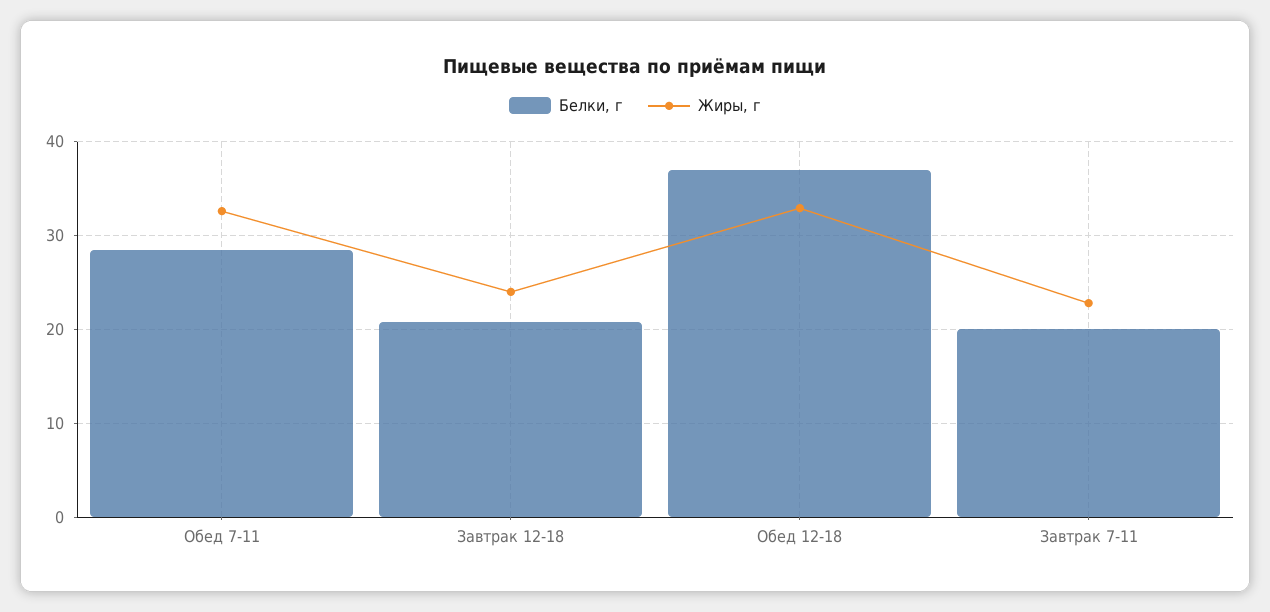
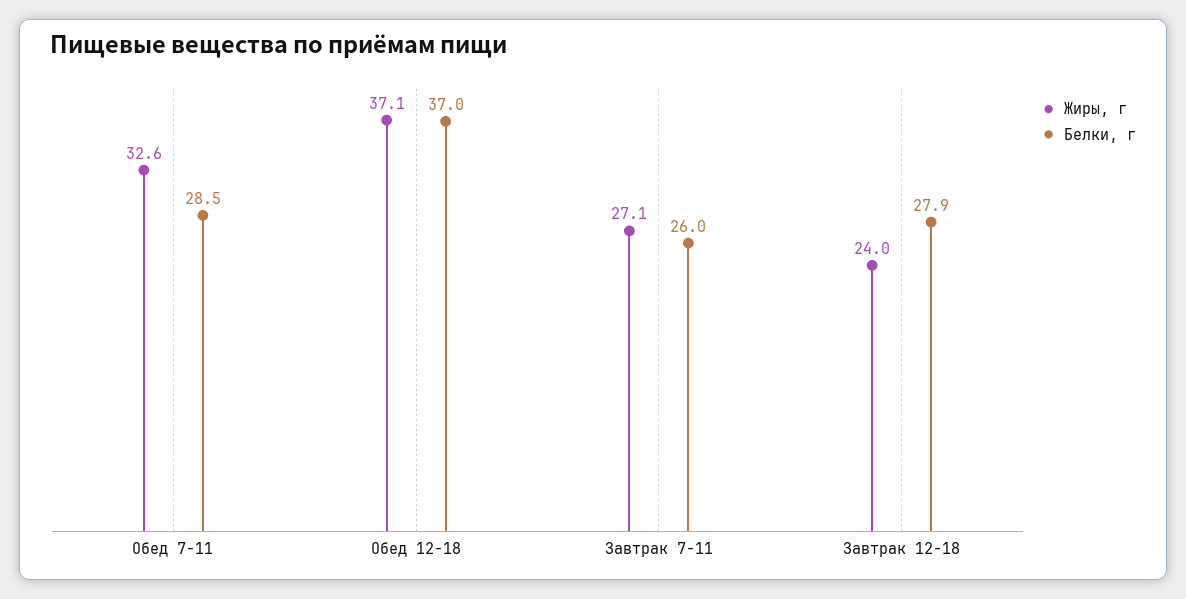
  {
    "Белки, г": {
      "Обед 7-11": 28.5,
-     "Завтрак 12-18": 21,
+     "Завтрак 12-18": 27.9,
      "Обед 12-18": 37,
-     "Завтрак 7-11": 20
+     "Завтрак 7-11": 26
    },
    "Жиры, г": {
      "Обед 7-11": 32.6,
      "Завтрак 12-18": 24,
-     "Обед 12-18": 33,
+     "Обед 12-18": 37.1,
-     "Завтрак 7-11": 23
+     "Завтрак 7-11": 27.1
    }
  }

